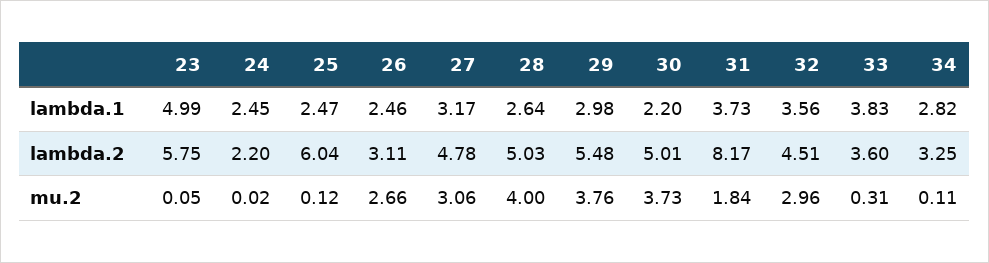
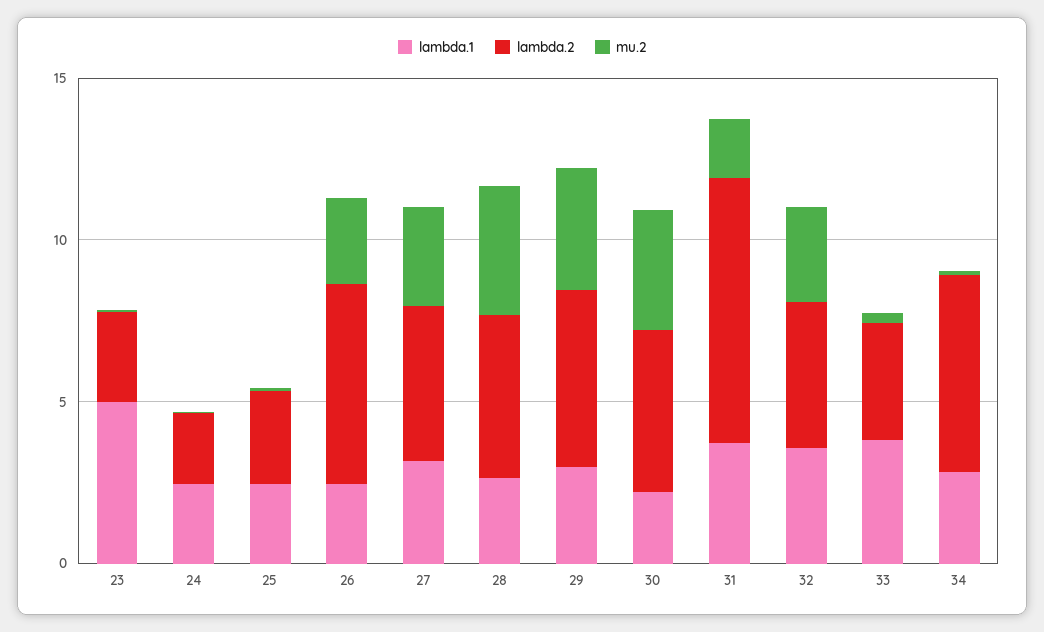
  {
    "lambda.1": {
      "23": 4.99,
      "24": 2.45,
      "25": 2.47,
      "26": 2.46,
      "27": 3.17,
      "28": 2.64,
      "29": 2.98,
      "30": 2.2,
      "31": 3.73,
      "32": 3.56,
      "33": 3.83,
      "34": 2.82
    },
    "lambda.2": {
-     "23": 5.75,
+     "23": 3,
      "24": 2.2,
-     "25": 6.04,
+     "25": 3,
-     "26": 3.11,
+     "26": 6,
      "27": 4.78,
      "28": 5.03,
      "29": 5.48,
      "30": 5.01,
      "31": 8.17,
      "32": 4.51,
      "33": 3.6,
-     "34": 3.25
+     "34": 6
    },
    "mu.2": {
      "23": 0.05,
      "24": 0.02,
      "25": 0.12,
      "26": 2.66,
      "27": 3.06,
      "28": 4,
      "29": 3.76,
      "30": 3.73,
      "31": 1.84,
      "32": 2.96,
      "33": 0.31,
      "34": 0.11
    }
  }

